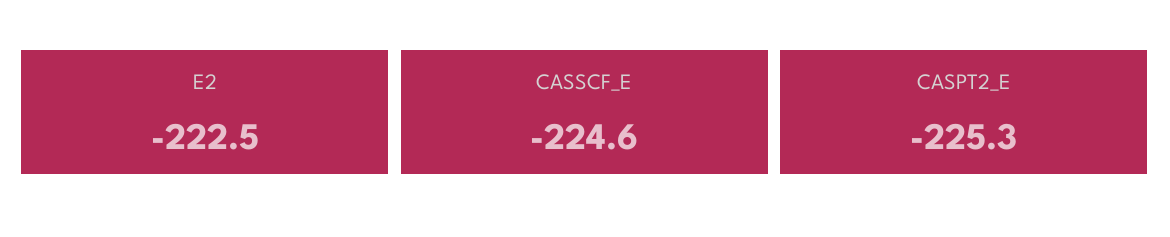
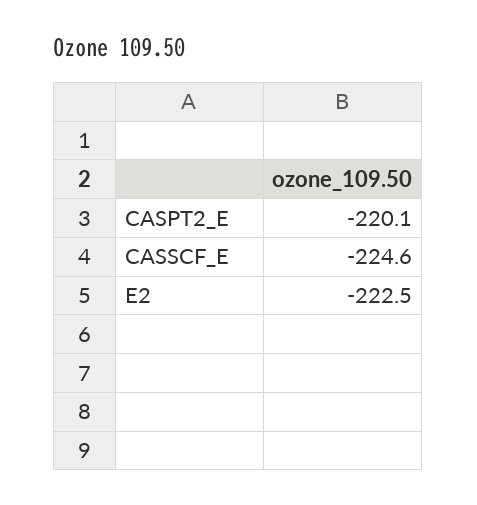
  {
    "E2": -222.5,
    "CASSCF_E": -224.6,
-   "CASPT2_E": -225.3
+   "CASPT2_E": -220.1
  }

